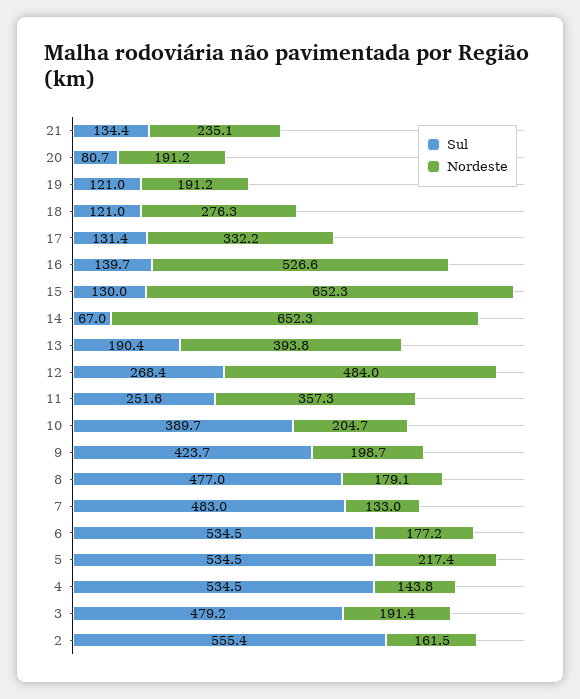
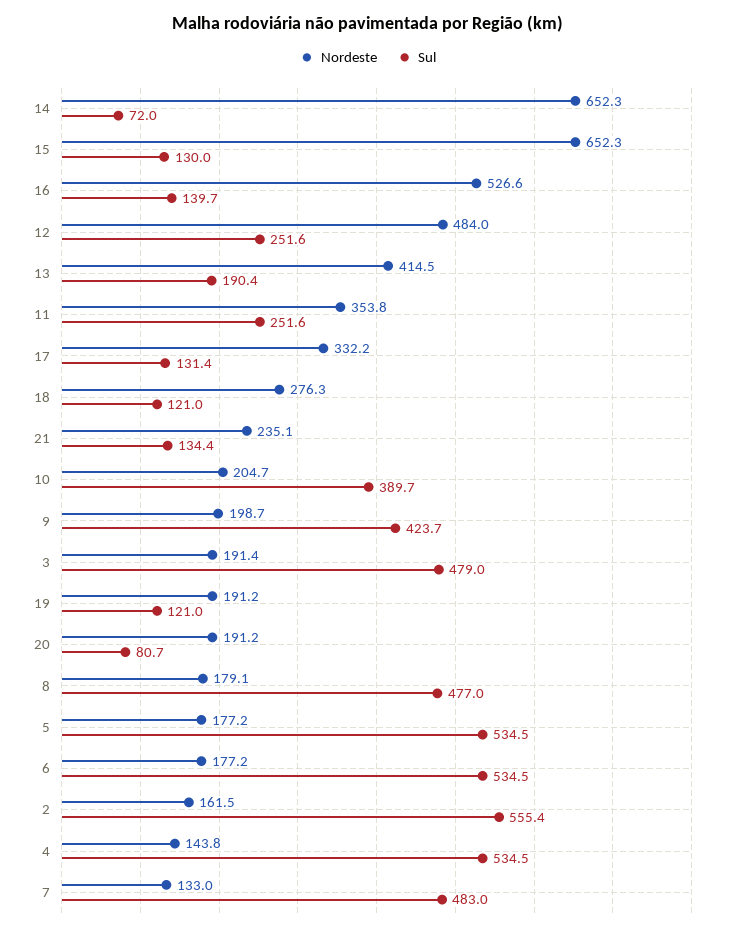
  {
    "Sul": {
      "21": 134.4,
      "20": 80.7,
      "19": 121,
      "18": 121,
      "17": 131.4,
      "16": 139.7,
      "15": 130,
-     "14": 67,
+     "14": 72,
      "13": 190.4,
-     "12": 268.4,
+     "12": 251.6,
      "11": 251.6,
      "10": 389.7,
      "9": 423.7,
      "8": 477,
      "7": 483,
      "6": 534.5,
      "5": 534.5,
      "4": 534.5,
-     "3": 479.2,
+     "3": 479,
      "2": 555.4
    },
    "Nordeste": {
      "21": 235.1,
      "20": 191.2,
      "19": 191.2,
      "18": 276.3,
      "17": 332.2,
      "16": 526.6,
      "15": 652.3,
      "14": 652.3,
-     "13": 393.8,
+     "13": 414.5,
      "12": 484,
-     "11": 357.3,
+     "11": 353.8,
      "10": 204.7,
      "9": 198.7,
      "8": 179.1,
      "7": 133,
      "6": 177.2,
-     "5": 217.4,
+     "5": 177.2,
      "4": 143.8,
      "3": 191.4,
      "2": 161.5
    }
  }

